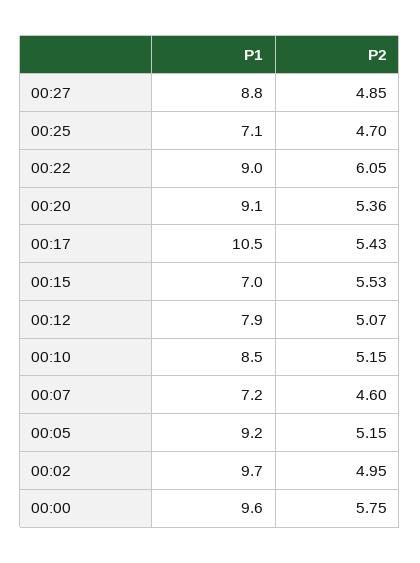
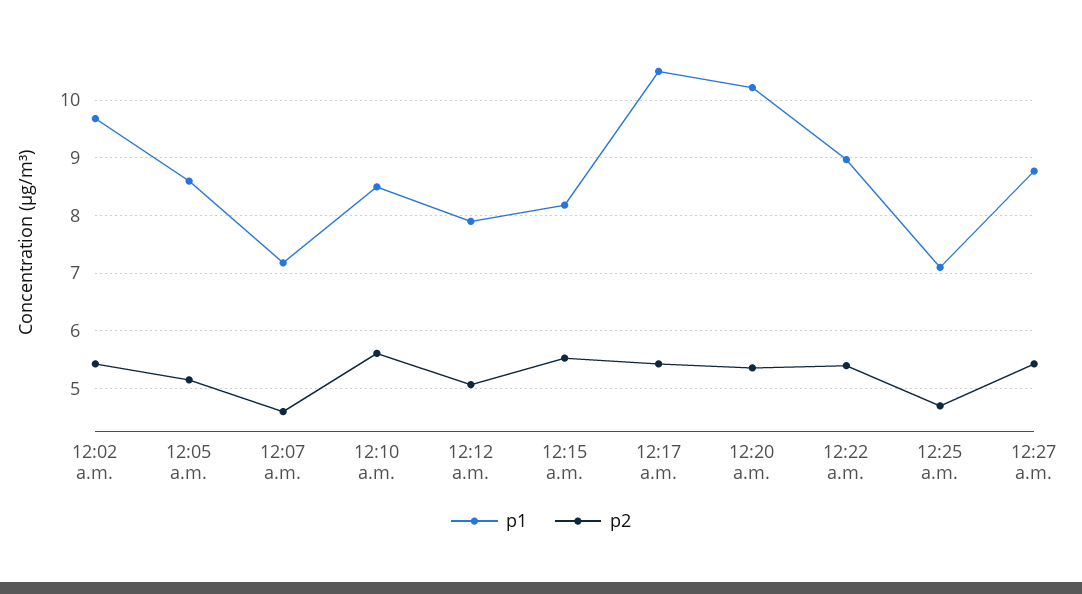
  {
    "P1": {
      "00:27": 8.8,
      "00:25": 7.1,
      "00:22": 9,
-     "00:20": 9.1,
+     "00:20": 10.2,
      "00:17": 10.5,
-     "00:15": 7,
+     "00:15": 8.2,
      "00:12": 7.9,
      "00:10": 8.5,
      "00:07": 7.2,
-     "00:05": 9.2,
+     "00:05": 8.6,
-     "00:02": 9.7,
+     "00:02": 9.7
-     "00:00": 9.6
    },
    "P2": {
-     "00:27": 4.85,
+     "00:27": 5.4,
      "00:25": 4.7,
-     "00:22": 6.05,
+     "00:22": 5.4,
      "00:20": 5.36,
      "00:17": 5.43,
      "00:15": 5.53,
      "00:12": 5.07,
-     "00:10": 5.15,
+     "00:10": 5.6,
      "00:07": 4.6,
      "00:05": 5.15,
-     "00:02": 4.95,
+     "00:02": 5.4
-     "00:00": 5.75
    }
  }

